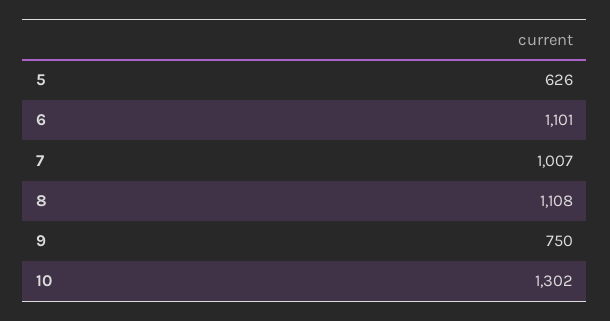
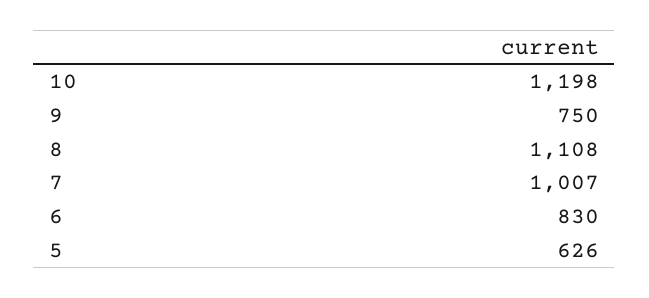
  {
    "5": 626,
-   "6": 1101,
+   "6": 830,
    "7": 1007,
    "8": 1108,
    "9": 750,
-   "10": 1302
+   "10": 1198
  }

